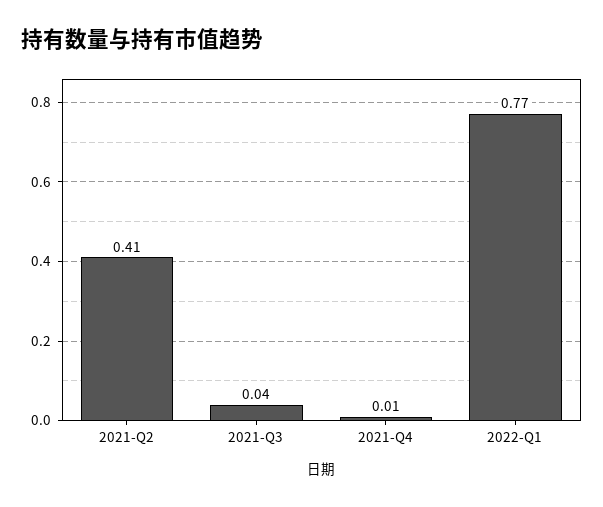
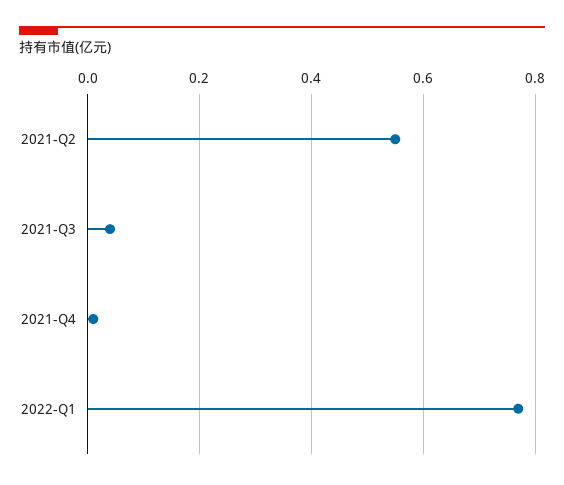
  {
-   "2021-Q2": 0.41,
+   "2021-Q2": 0.55,
    "2021-Q3": 0.04,
    "2021-Q4": 0.01,
    "2022-Q1": 0.77
  }

